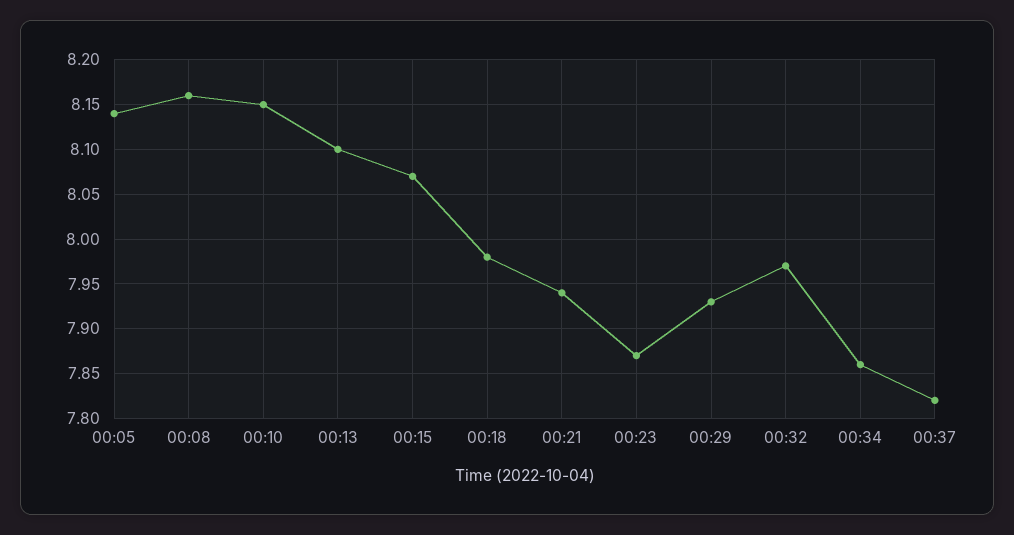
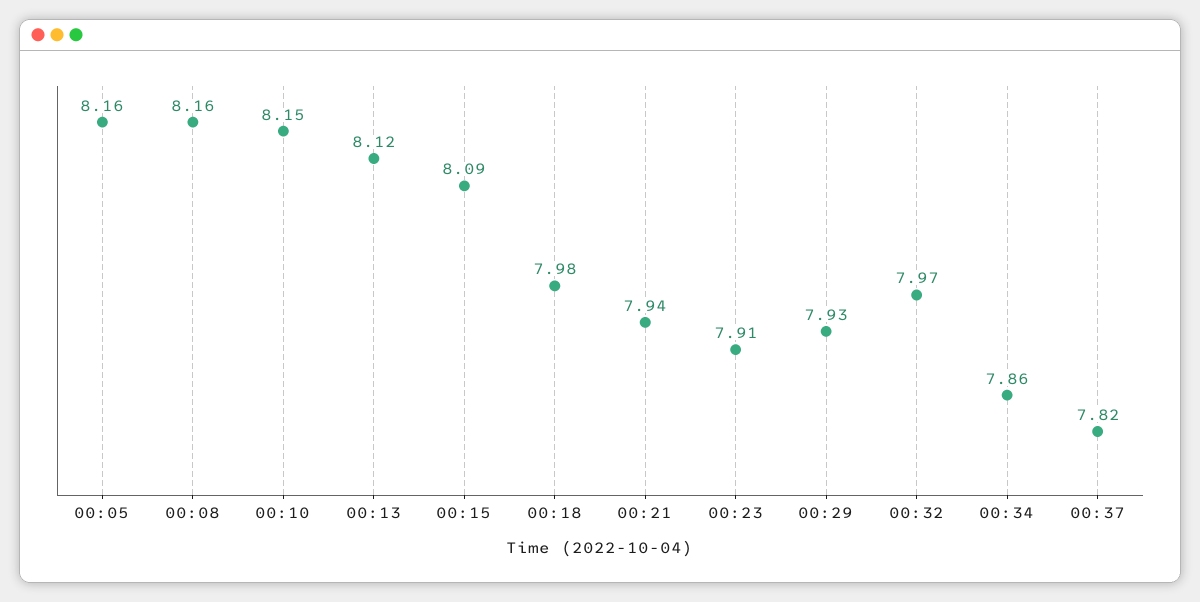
  {
-   "00:05": 8.14,
+   "00:05": 8.16,
    "00:08": 8.16,
    "00:10": 8.15,
-   "00:13": 8.1,
+   "00:13": 8.12,
-   "00:15": 8.07,
+   "00:15": 8.09,
    "00:18": 7.98,
    "00:21": 7.94,
-   "00:23": 7.87,
+   "00:23": 7.91,
    "00:29": 7.93,
    "00:32": 7.97,
    "00:34": 7.86,
    "00:37": 7.82
  }

